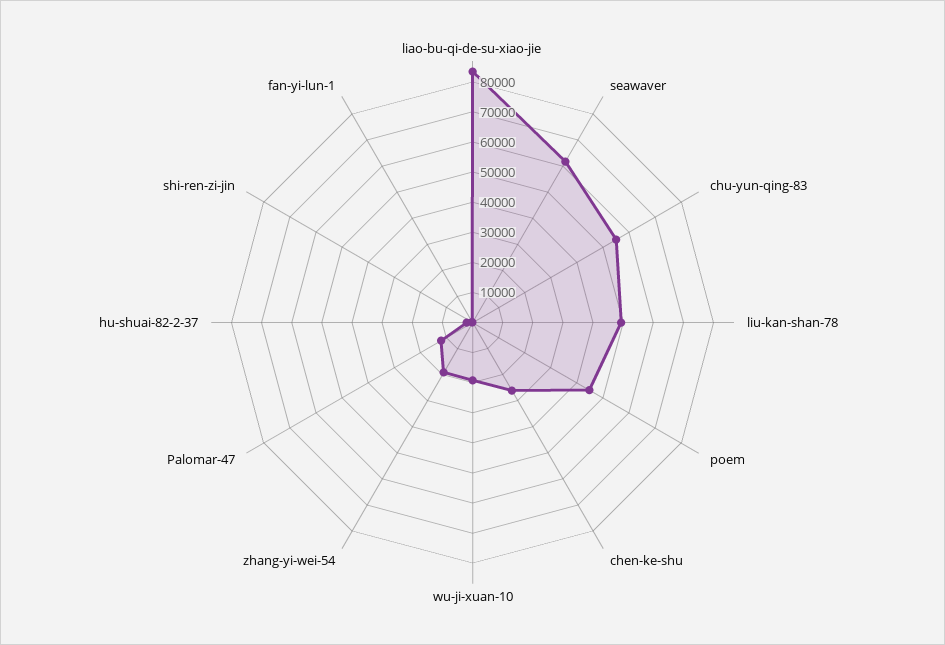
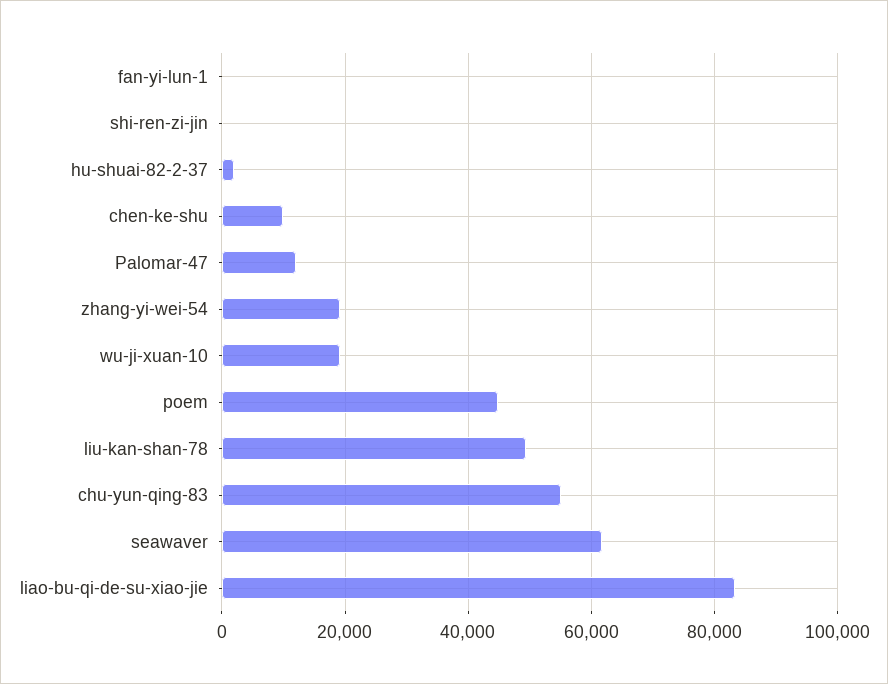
  {
    "liao-bu-qi-de-su-xiao-jie": 84000,
    "seawaver": 62000,
    "chu-yun-qing-83": 56000,
    "liu-kan-shan-78": 50000,
    "poem": 44000,
-   "chen-ke-shu": 25000,
+   "chen-ke-shu": 10000,
    "wu-ji-xuan-10": 20000,
    "zhang-yi-wei-54": 20000,
    "Palomar-47": 12000,
    "hu-shuai-82-2-37": 2000,
    "shi-ren-zi-jin": 0,
    "fan-yi-lun-1": 0
  }

